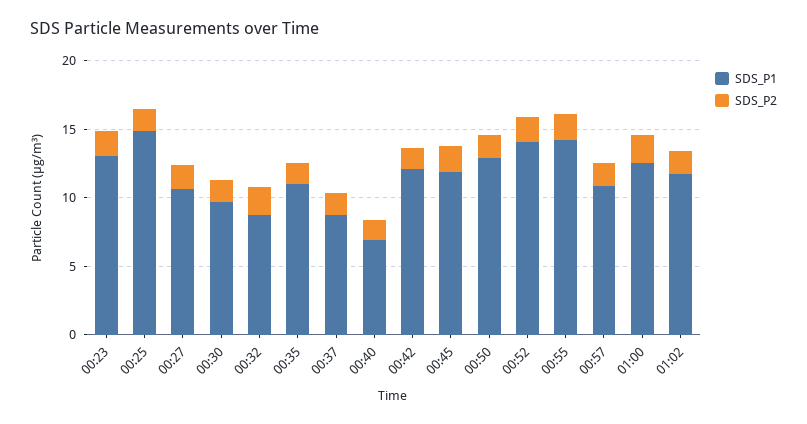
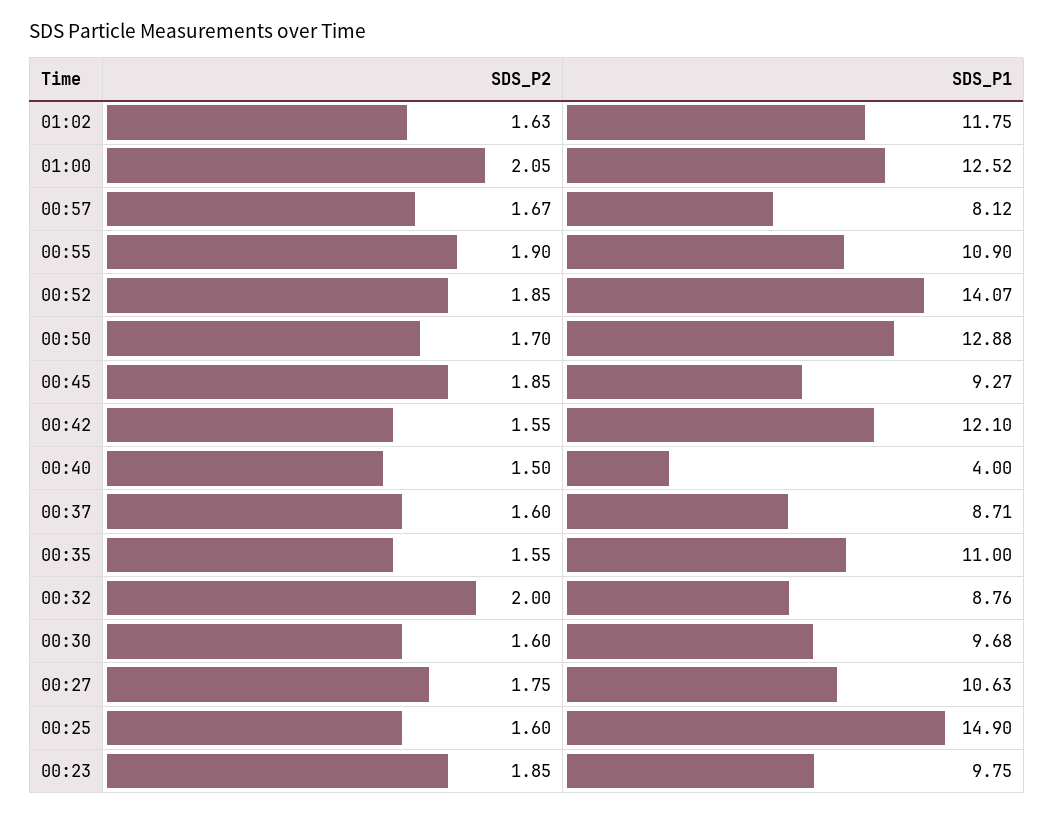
  {
    "SDS_P1": {
-     "00:23": 13,
+     "00:23": 9.75,
      "00:25": 14.9,
      "00:27": 10.63,
      "00:30": 9.68,
      "00:32": 8.76,
      "00:35": 11,
      "00:37": 8.71,
-     "00:40": 7,
+     "00:40": 4,
      "00:42": 12.1,
-     "00:45": 12,
+     "00:45": 9.27,
      "00:50": 12.88,
      "00:52": 14.07,
-     "00:55": 14,
+     "00:55": 10.9,
-     "00:57": 11,
+     "00:57": 8.12,
      "01:00": 12.52,
      "01:02": 11.75
    },
    "SDS_P2": {
      "00:23": 1.85,
      "00:25": 1.6,
      "00:27": 1.75,
      "00:30": 1.6,
      "00:32": 2,
      "00:35": 1.55,
      "00:37": 1.6,
      "00:40": 1.5,
      "00:42": 1.55,
      "00:45": 1.85,
      "00:50": 1.7,
      "00:52": 1.85,
      "00:55": 1.9,
      "00:57": 1.67,
      "01:00": 2.05,
      "01:02": 1.63
    }
  }

